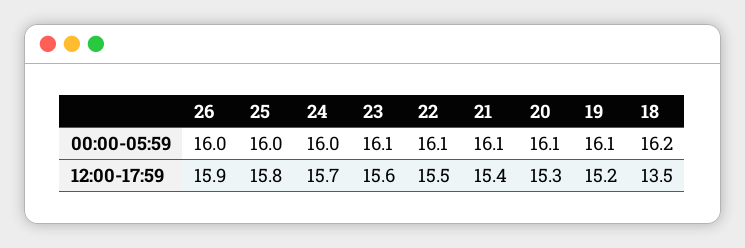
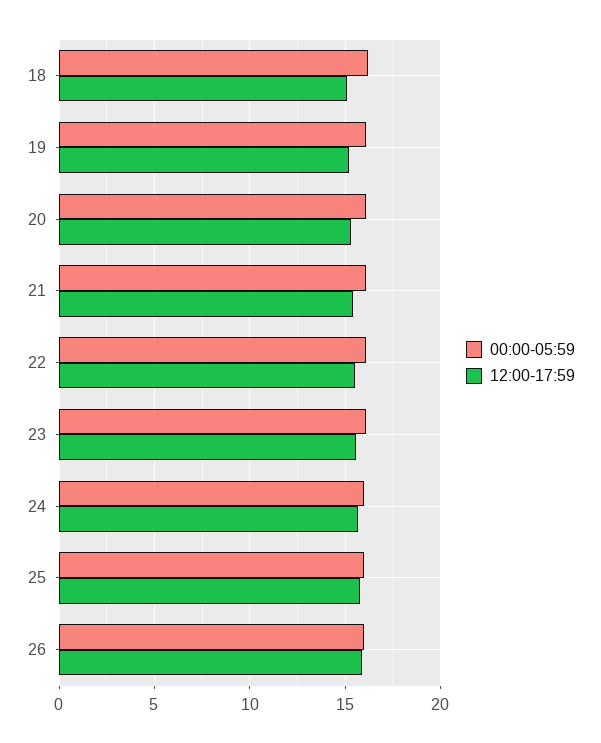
  {
    "00:00-05:59": {
      "26": 16,
      "25": 16,
      "24": 16,
      "23": 16.1,
      "22": 16.1,
      "21": 16.1,
      "20": 16.1,
      "19": 16.1,
      "18": 16.2
    },
    "12:00-17:59": {
      "26": 15.9,
      "25": 15.8,
      "24": 15.7,
      "23": 15.6,
      "22": 15.5,
      "21": 15.4,
      "20": 15.3,
      "19": 15.2,
-     "18": 13.5
+     "18": 15
    }
  }

